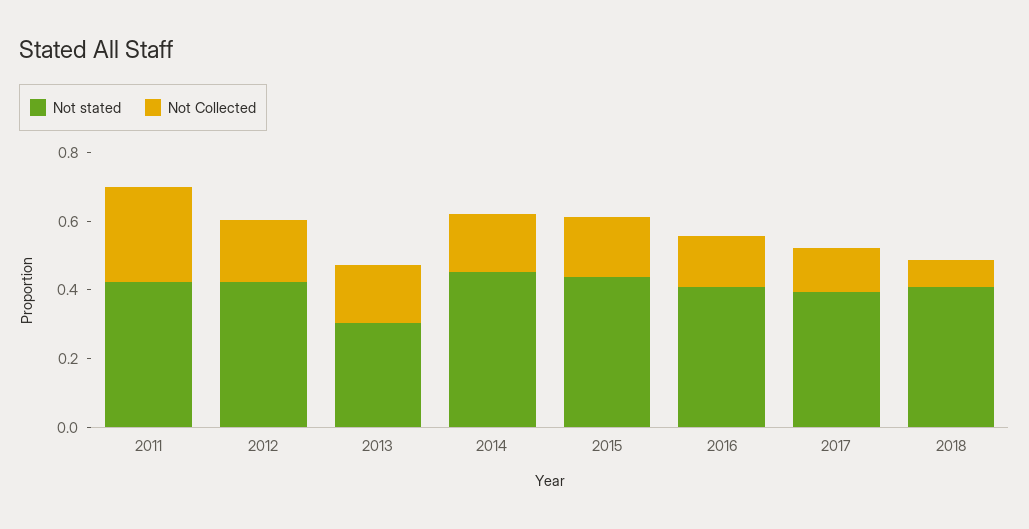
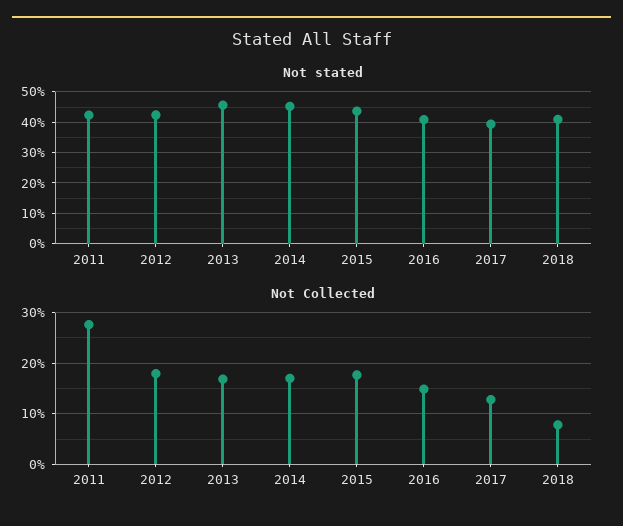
  {
    "Not stated": {
      "2011": 0.42,
      "2012": 0.42,
-     "2013": 0.3,
+     "2013": 0.46,
      "2014": 0.46,
      "2015": 0.44,
      "2016": 0.4,
      "2017": 0.4,
      "2018": 0.4
    },
    "Not Collected": {
      "2011": 0.28,
      "2012": 0.18,
      "2013": 0.16,
      "2014": 0.16,
      "2015": 0.18,
      "2016": 0.14,
      "2017": 0.12,
      "2018": 0.08
    }
  }

